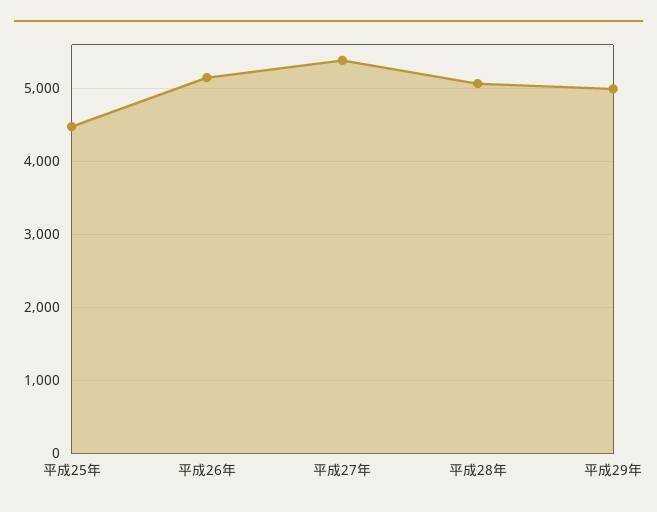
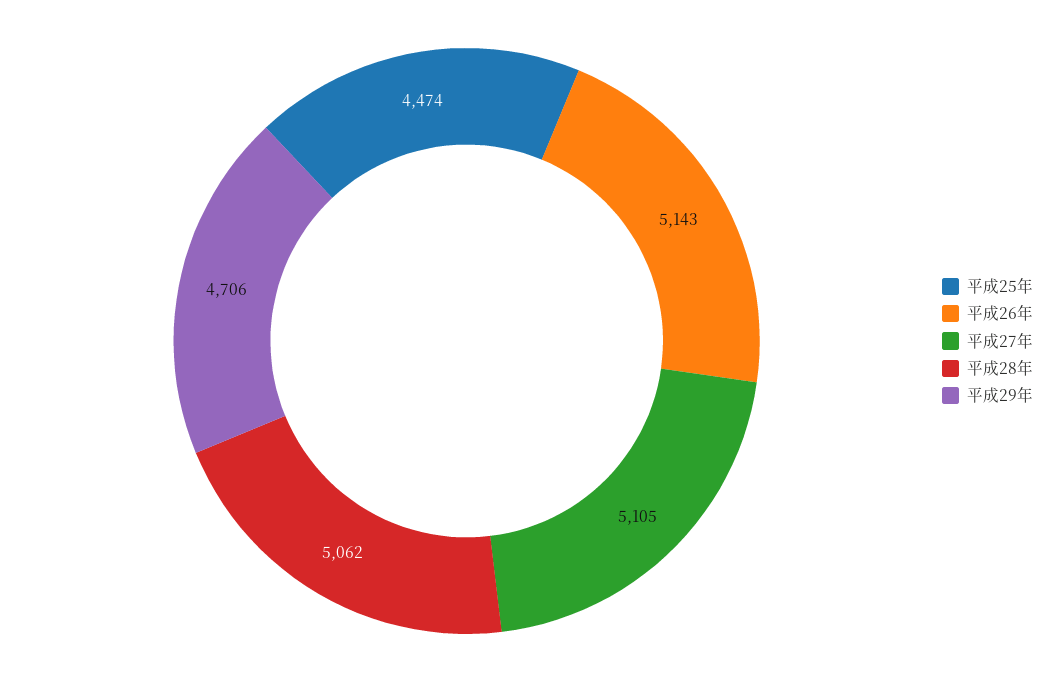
  {
    "平成25年": 4474,
    "平成26年": 5143,
-   "平成27年": 5400,
+   "平成27年": 5105,
    "平成28年": 5062,
-   "平成29年": 5000
+   "平成29年": 4706
  }

